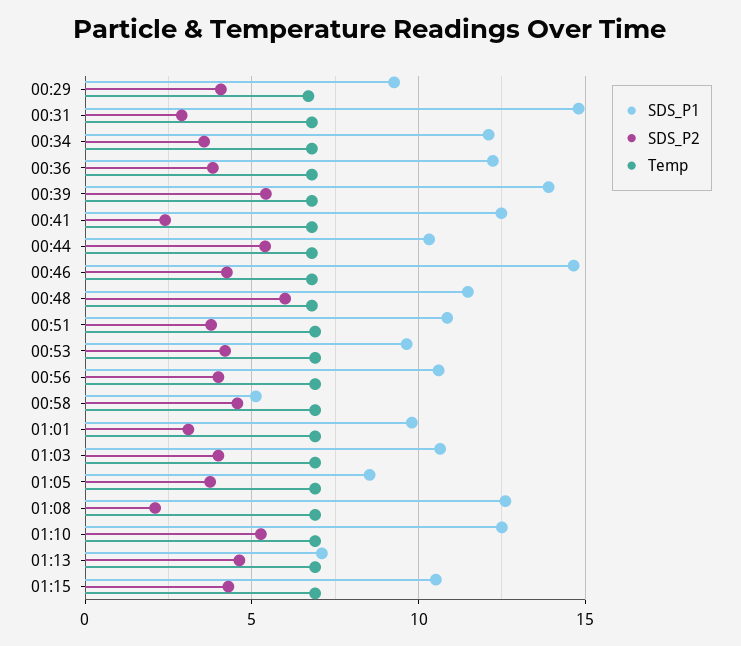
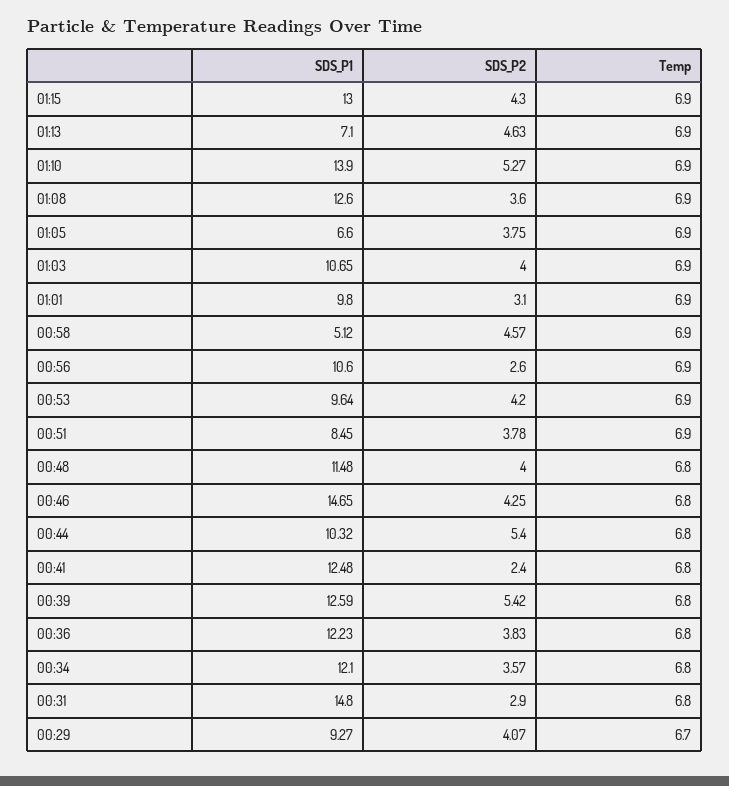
  {
    "SDS_P1": {
      "00:29": 9.27,
      "00:31": 14.8,
      "00:34": 12.1,
      "00:36": 12.23,
-     "00:39": 14,
+     "00:39": 12.59,
      "00:41": 12.48,
      "00:44": 10.32,
      "00:46": 14.65,
      "00:48": 11.48,
-     "00:51": 11,
+     "00:51": 8.45,
      "00:53": 9.64,
      "00:56": 10.6,
      "00:58": 5.12,
      "01:01": 9.8,
      "01:03": 10.65,
-     "01:05": 8.5,
+     "01:05": 6.6,
      "01:08": 12.6,
-     "01:10": 12.5,
+     "01:10": 13.9,
      "01:13": 7.1,
-     "01:15": 10.5
+     "01:15": 13
    },
    "SDS_P2": {
      "00:29": 4.07,
      "00:31": 2.9,
      "00:34": 3.57,
      "00:36": 3.83,
      "00:39": 5.42,
      "00:41": 2.4,
      "00:44": 5.4,
      "00:46": 4.25,
-     "00:48": 6,
+     "00:48": 4,
      "00:51": 3.78,
      "00:53": 4.2,
-     "00:56": 4,
+     "00:56": 2.6,
      "00:58": 4.57,
      "01:01": 3.1,
      "01:03": 4,
      "01:05": 3.75,
-     "01:08": 2,
+     "01:08": 3.6,
      "01:10": 5.27,
      "01:13": 4.63,
      "01:15": 4.3
    },
    "Temp": {
      "00:29": 6.7,
      "00:31": 6.8,
      "00:34": 6.8,
      "00:36": 6.8,
      "00:39": 6.8,
      "00:41": 6.8,
      "00:44": 6.8,
      "00:46": 6.8,
      "00:48": 6.8,
      "00:51": 6.9,
      "00:53": 6.9,
      "00:56": 6.9,
      "00:58": 6.9,
      "01:01": 6.9,
      "01:03": 6.9,
      "01:05": 6.9,
      "01:08": 6.9,
      "01:10": 6.9,
      "01:13": 6.9,
      "01:15": 6.9
    }
  }

